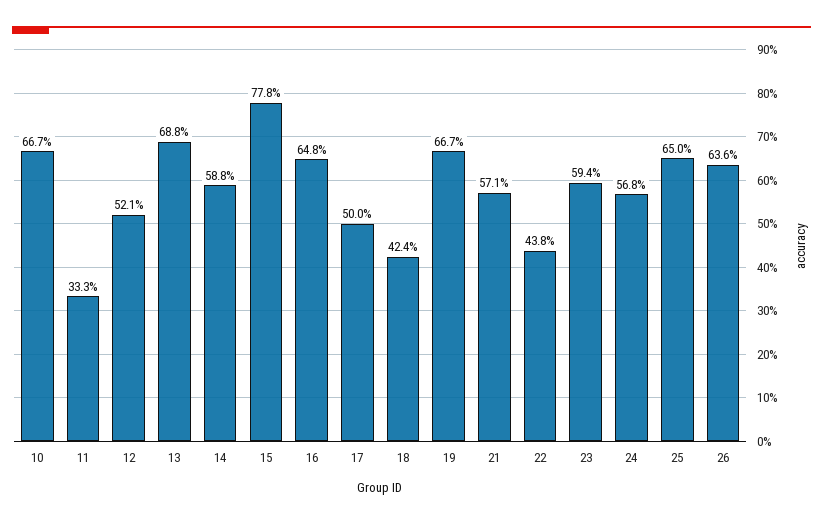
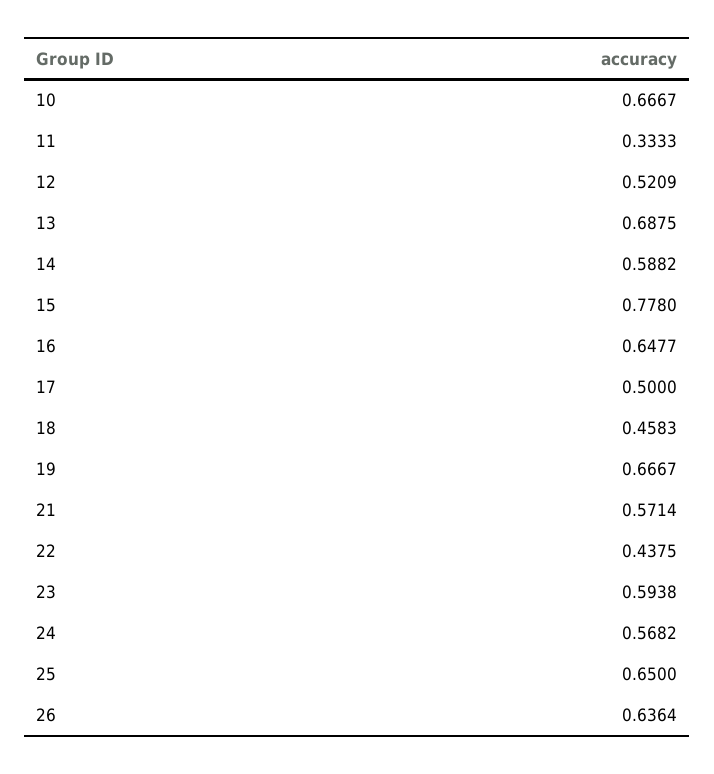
  {
    "10": 0.6667,
    "11": 0.3333,
    "12": 0.5209,
    "13": 0.6875,
    "14": 0.5882,
    "15": 0.778,
    "16": 0.6477,
    "17": 0.5,
-   "18": 0.424,
+   "18": 0.4583,
    "19": 0.6667,
    "21": 0.5714,
    "22": 0.4375,
    "23": 0.5938,
    "24": 0.5682,
    "25": 0.65,
    "26": 0.6364
  }

